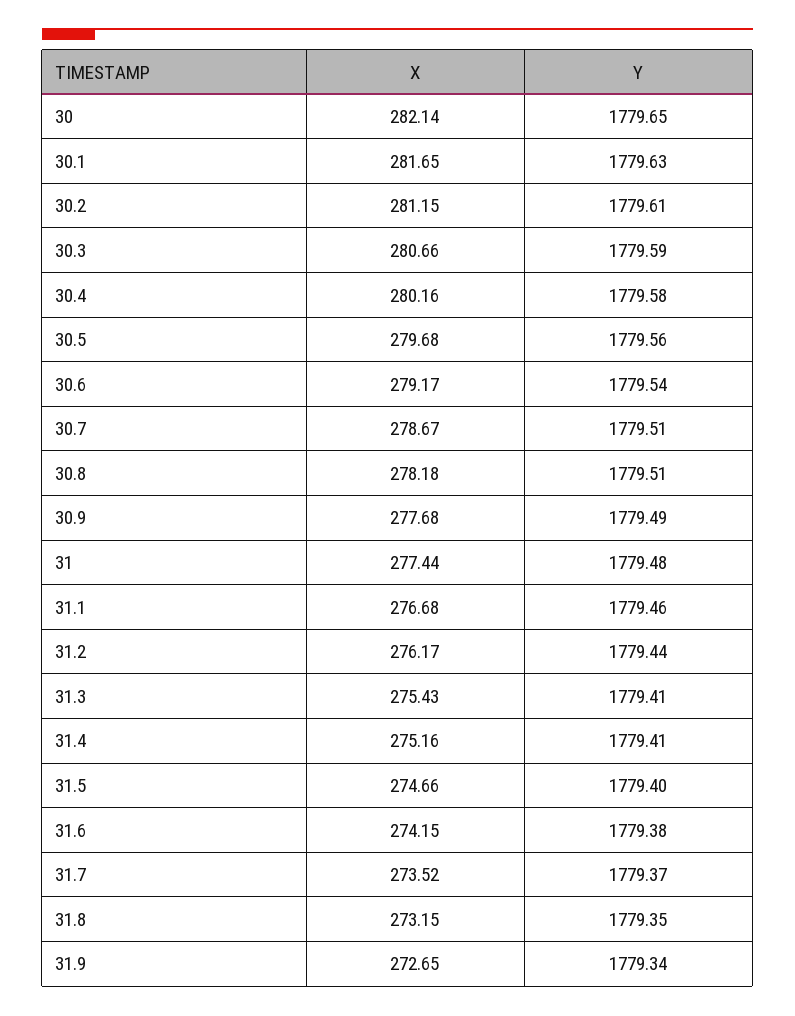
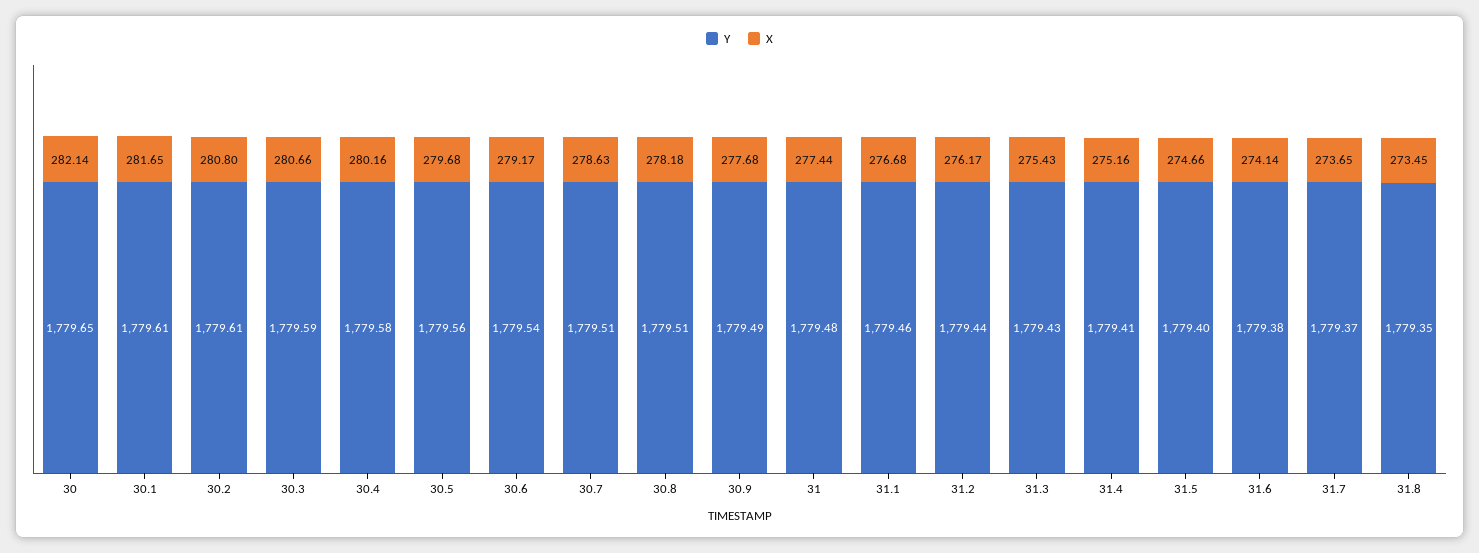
  {
    "X": {
      "30": 282.14,
      "30.1": 281.65,
-     "30.2": 281.15,
+     "30.2": 280.8,
      "30.3": 280.66,
      "30.4": 280.16,
      "30.5": 279.68,
      "30.6": 279.17,
-     "30.7": 278.67,
+     "30.7": 278.63,
      "30.8": 278.18,
      "30.9": 277.68,
      "31": 277.44,
      "31.1": 276.68,
      "31.2": 276.17,
      "31.3": 275.43,
      "31.4": 275.16,
      "31.5": 274.66,
-     "31.6": 274.15,
+     "31.6": 274.14,
-     "31.7": 273.52,
+     "31.7": 273.65,
-     "31.8": 273.15,
+     "31.8": 273.45
-     "31.9": 272.65
    },
    "Y": {
      "30": 1779.65,
-     "30.1": 1779.63,
+     "30.1": 1779.61,
      "30.2": 1779.61,
      "30.3": 1779.59,
      "30.4": 1779.58,
      "30.5": 1779.56,
      "30.6": 1779.54,
      "30.7": 1779.51,
      "30.8": 1779.51,
      "30.9": 1779.49,
      "31": 1779.48,
      "31.1": 1779.46,
      "31.2": 1779.44,
-     "31.3": 1779.41,
+     "31.3": 1779.43,
      "31.4": 1779.41,
      "31.5": 1779.4,
      "31.6": 1779.38,
      "31.7": 1779.37,
-     "31.8": 1779.35,
+     "31.8": 1779.35
-     "31.9": 1779.34
    }
  }

